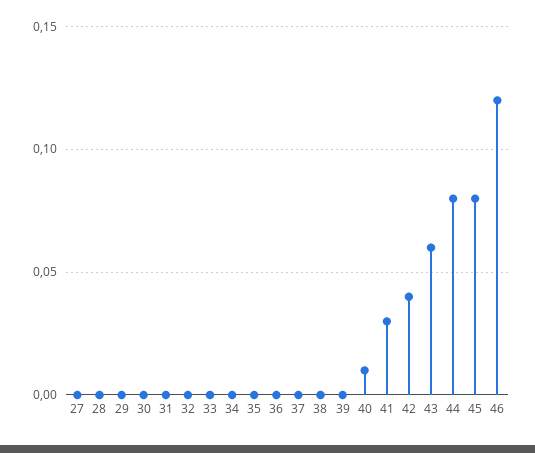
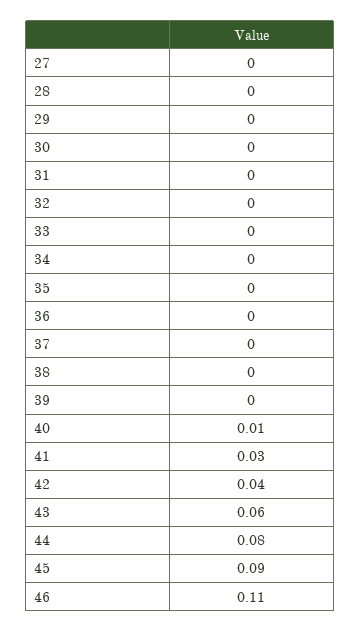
  {
    "27": 0,
    "28": 0,
    "29": 0,
    "30": 0,
    "31": 0,
    "32": 0,
    "33": 0,
    "34": 0,
    "35": 0,
    "36": 0,
    "37": 0,
    "38": 0,
    "39": 0,
    "40": 0.01,
    "41": 0.03,
    "42": 0.04,
    "43": 0.06,
    "44": 0.08,
-   "45": 0.08,
+   "45": 0.09,
-   "46": 0.12
+   "46": 0.11
  }

